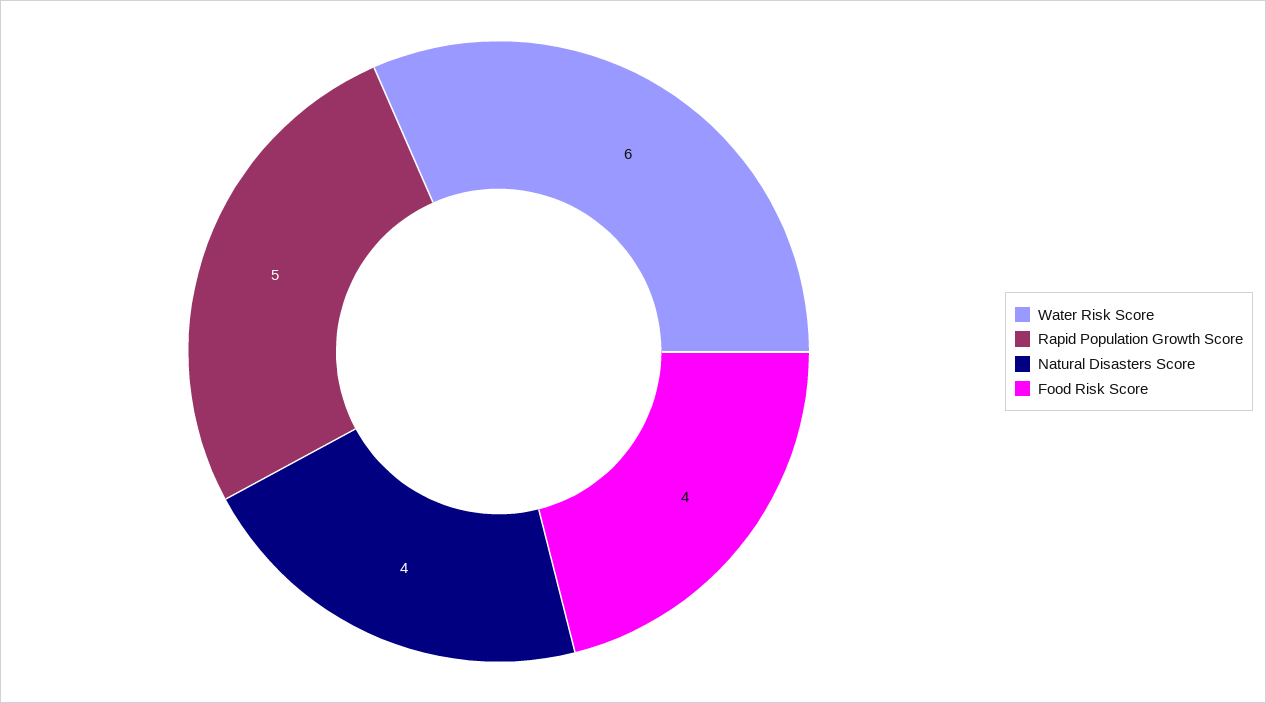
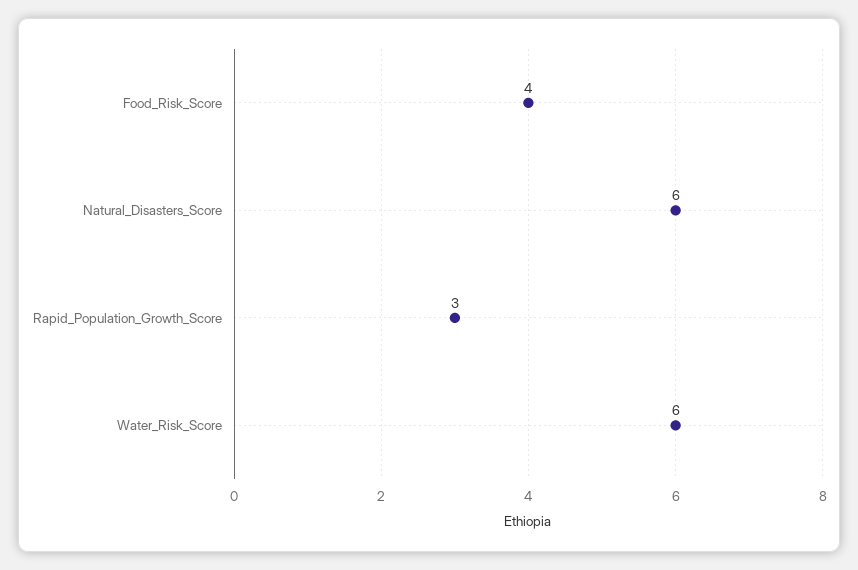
  {
    "Water Risk Score": 6,
-   "Rapid Population Growth Score": 5,
+   "Rapid Population Growth Score": 3,
-   "Natural Disasters Score": 4,
+   "Natural Disasters Score": 6,
    "Food Risk Score": 4
  }

